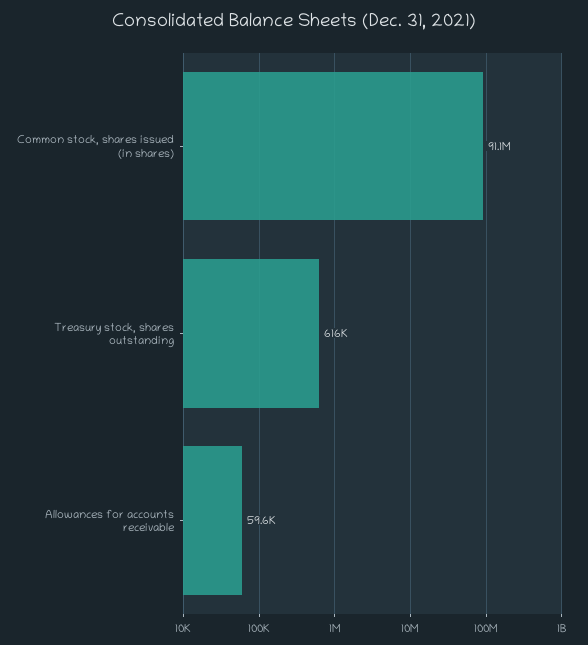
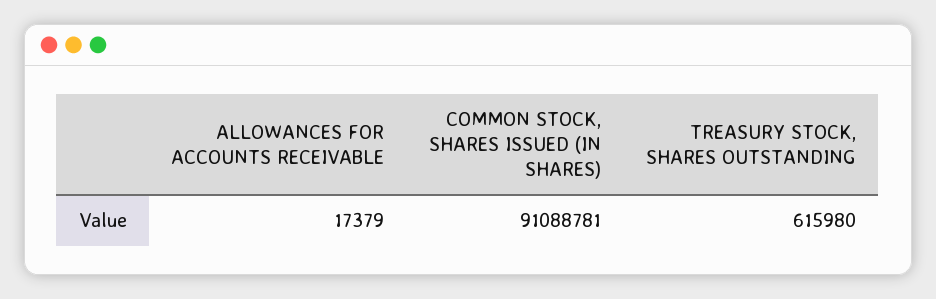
  {
    "Common stock, shares issued (in shares)": 91088781,
    "Treasury stock, shares outstanding": 615980,
-   "Allowances for accounts receivable": 59600
+   "Allowances for accounts receivable": 17379
  }

